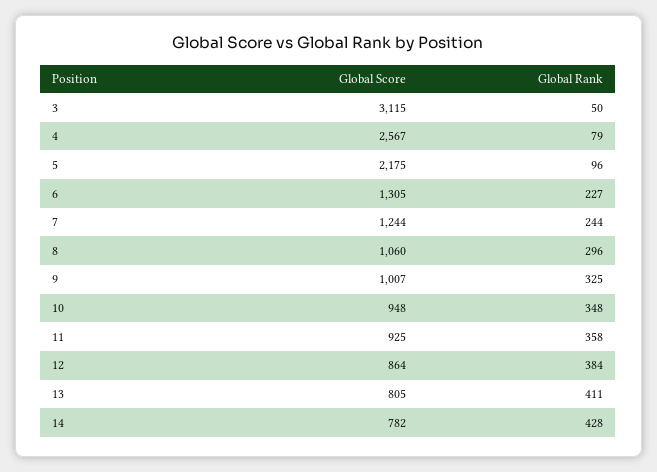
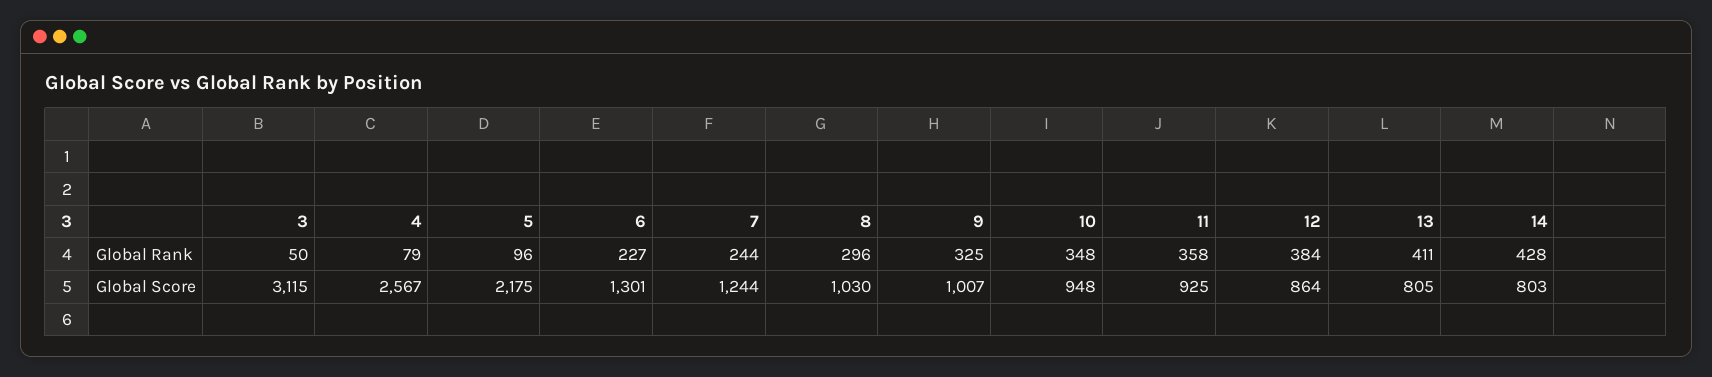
  {
    "Global Score": {
      "3": 3115,
      "4": 2567,
      "5": 2175,
-     "6": 1305,
+     "6": 1301,
      "7": 1244,
-     "8": 1060,
+     "8": 1030,
      "9": 1007,
      "10": 948,
      "11": 925,
      "12": 864,
      "13": 805,
-     "14": 782
+     "14": 803
    },
    "Global Rank": {
      "3": 50,
      "4": 79,
      "5": 96,
      "6": 227,
      "7": 244,
      "8": 296,
      "9": 325,
      "10": 348,
      "11": 358,
      "12": 384,
      "13": 411,
      "14": 428
    }
  }

